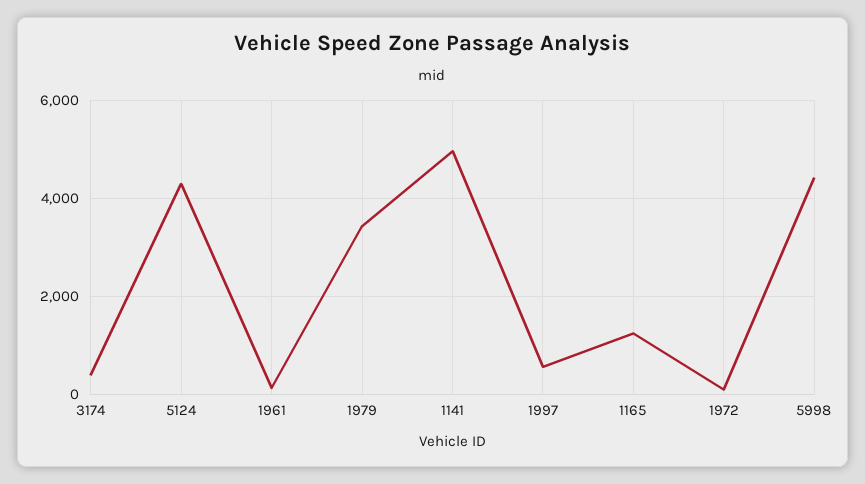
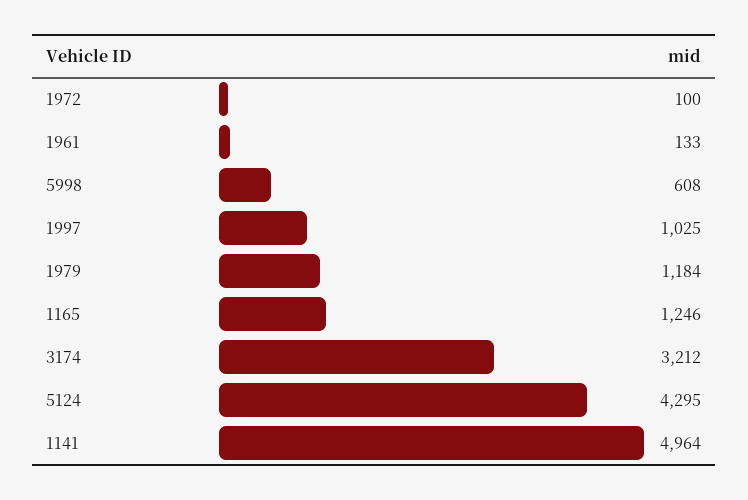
  {
-   "3174": 400,
+   "3174": 3212,
    "5124": 4295,
    "1961": 133,
-   "1979": 3400,
+   "1979": 1184,
    "1141": 4964,
-   "1997": 600,
+   "1997": 1025,
    "1165": 1246,
    "1972": 100,
-   "5998": 4400
+   "5998": 608
  }

